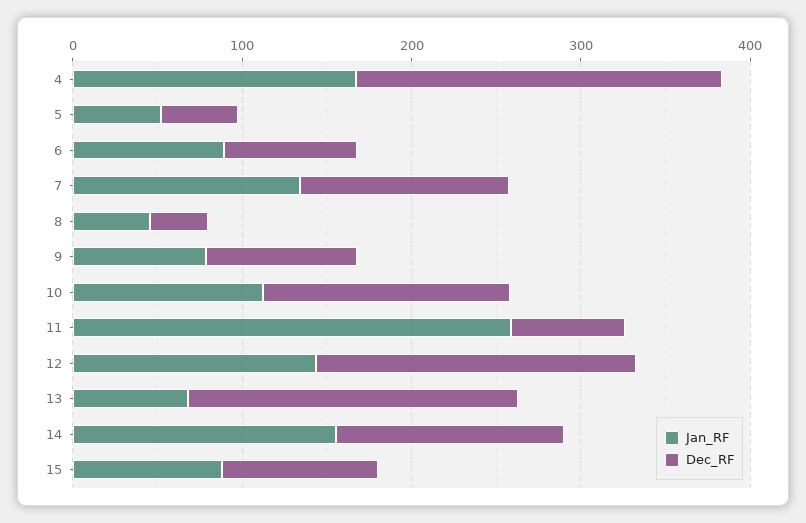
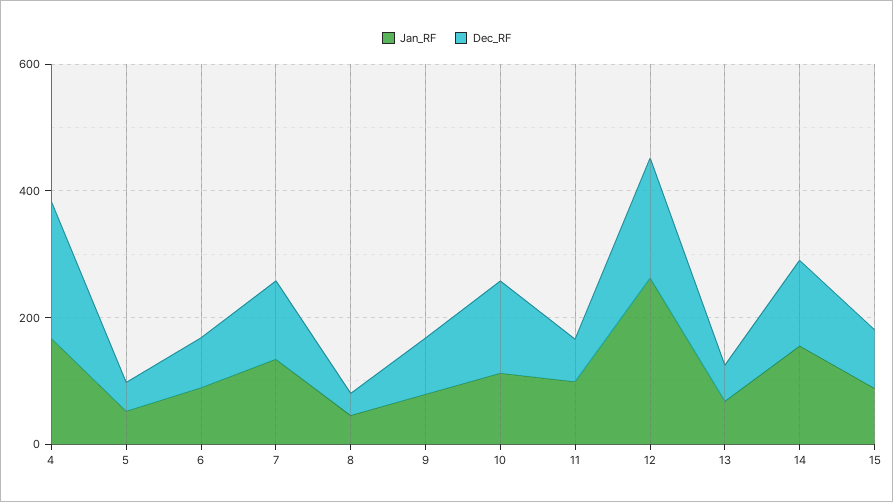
  {
    "Jan_RF": {
      "4": 160,
      "5": 60,
      "6": 80,
      "7": 140,
      "8": 40,
      "9": 80,
      "10": 120,
-     "11": 260,
+     "11": 100,
-     "12": 140,
+     "12": 250,
      "13": 60,
      "14": 160,
      "15": 80
    },
    "Dec_RF": {
      "4": 220,
      "5": 40,
      "6": 80,
      "7": 120,
      "8": 40,
      "9": 80,
      "10": 140,
      "11": 60,
      "12": 180,
-     "13": 200,
+     "13": 50,
      "14": 140,
      "15": 100
    }
  }

